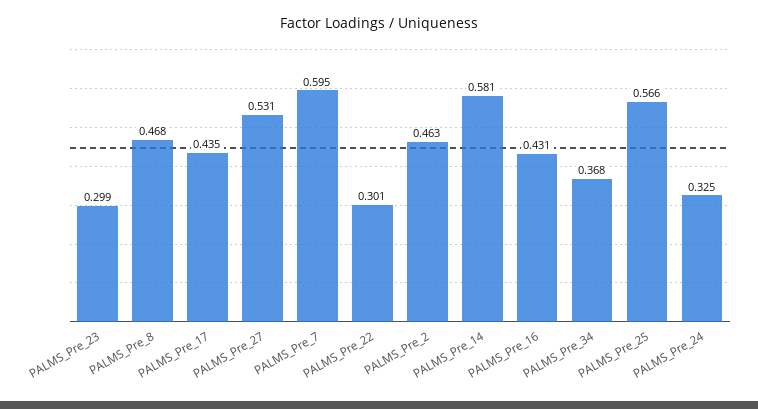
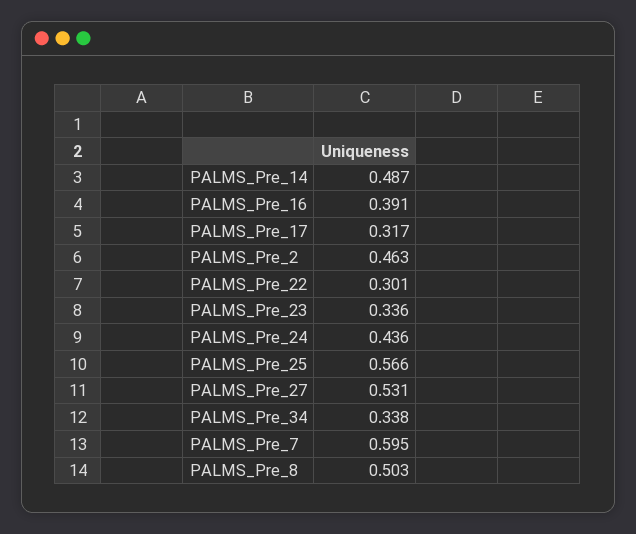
  {
-   "PALMS_Pre_23": 0.299,
+   "PALMS_Pre_23": 0.336,
-   "PALMS_Pre_8": 0.468,
+   "PALMS_Pre_8": 0.503,
-   "PALMS_Pre_17": 0.435,
+   "PALMS_Pre_17": 0.317,
    "PALMS_Pre_27": 0.531,
    "PALMS_Pre_7": 0.595,
    "PALMS_Pre_22": 0.301,
    "PALMS_Pre_2": 0.463,
-   "PALMS_Pre_14": 0.581,
+   "PALMS_Pre_14": 0.487,
-   "PALMS_Pre_16": 0.431,
+   "PALMS_Pre_16": 0.391,
-   "PALMS_Pre_34": 0.368,
+   "PALMS_Pre_34": 0.338,
    "PALMS_Pre_25": 0.566,
-   "PALMS_Pre_24": 0.325
+   "PALMS_Pre_24": 0.436
  }

